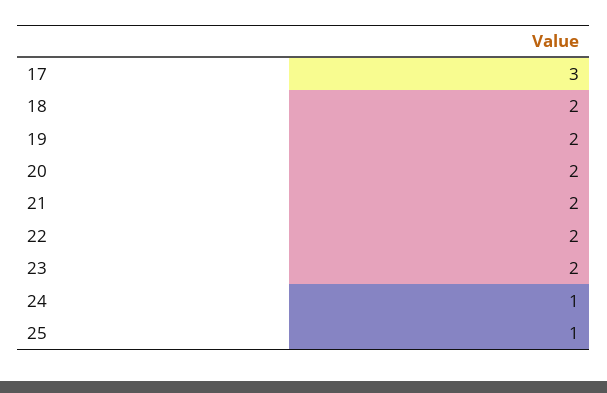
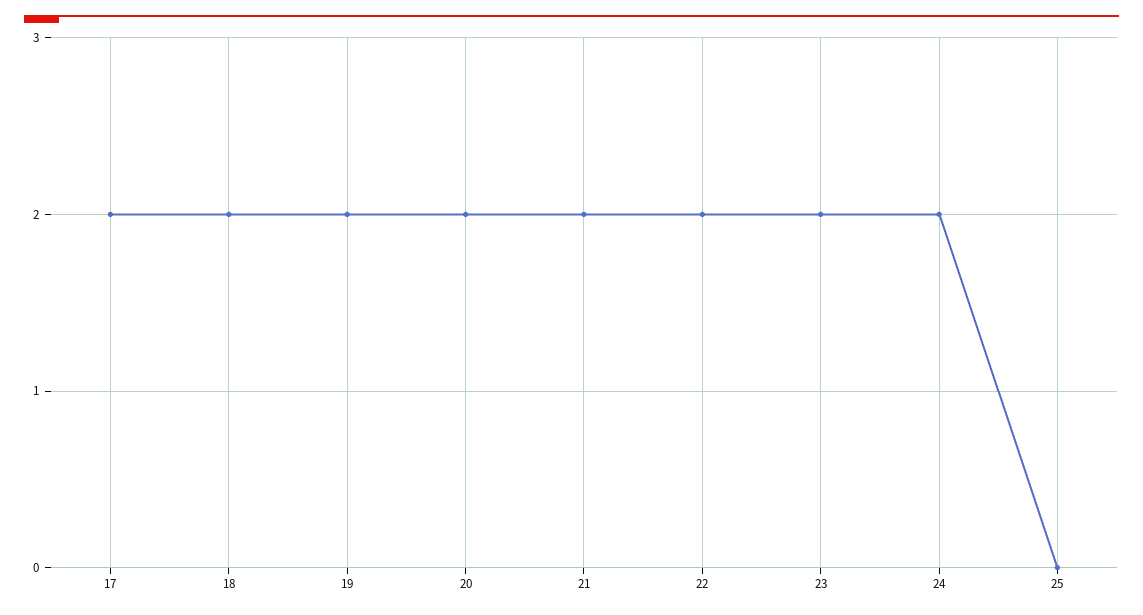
  {
-   "17": 3,
+   "17": 2,
    "18": 2,
    "19": 2,
    "20": 2,
    "21": 2,
    "22": 2,
    "23": 2,
-   "24": 1,
+   "24": 2,
-   "25": 1
+   "25": 0
  }

